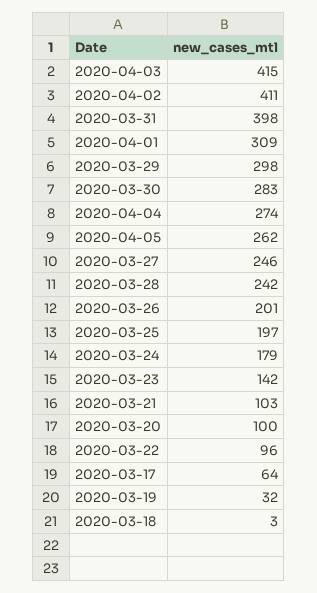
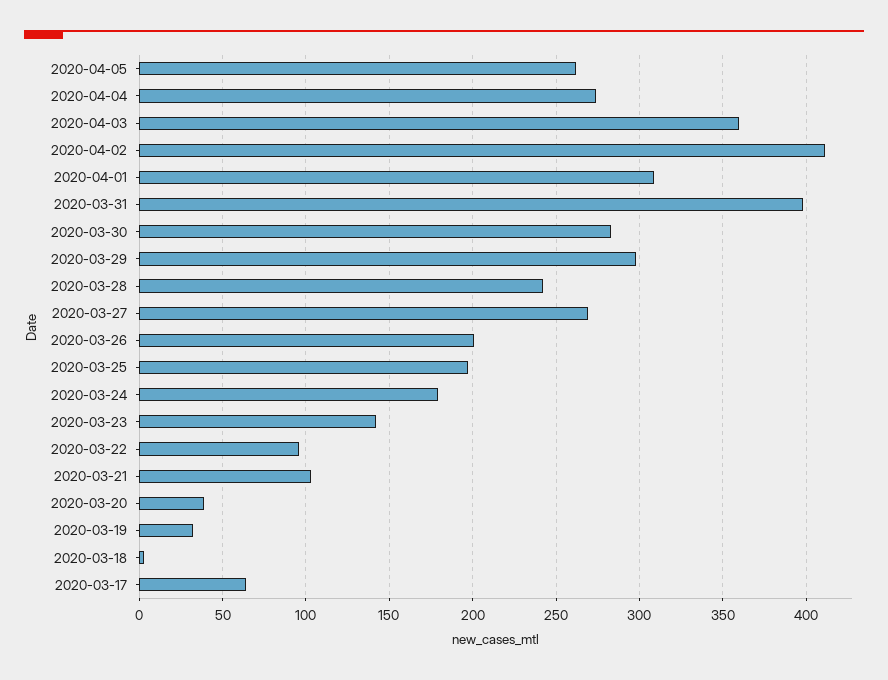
  {
-   "2020-04-03": 415,
+   "2020-04-03": 360,
    "2020-04-02": 411,
    "2020-03-31": 398,
    "2020-04-01": 309,
    "2020-03-29": 298,
    "2020-03-30": 283,
    "2020-04-04": 274,
    "2020-04-05": 262,
-   "2020-03-27": 246,
+   "2020-03-27": 270,
    "2020-03-28": 242,
    "2020-03-26": 201,
    "2020-03-25": 197,
    "2020-03-24": 179,
    "2020-03-23": 142,
    "2020-03-21": 103,
-   "2020-03-20": 100,
+   "2020-03-20": 40,
    "2020-03-22": 96,
    "2020-03-17": 64,
    "2020-03-19": 32,
    "2020-03-18": 3
  }

